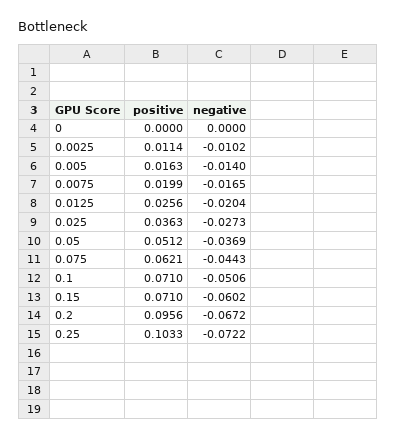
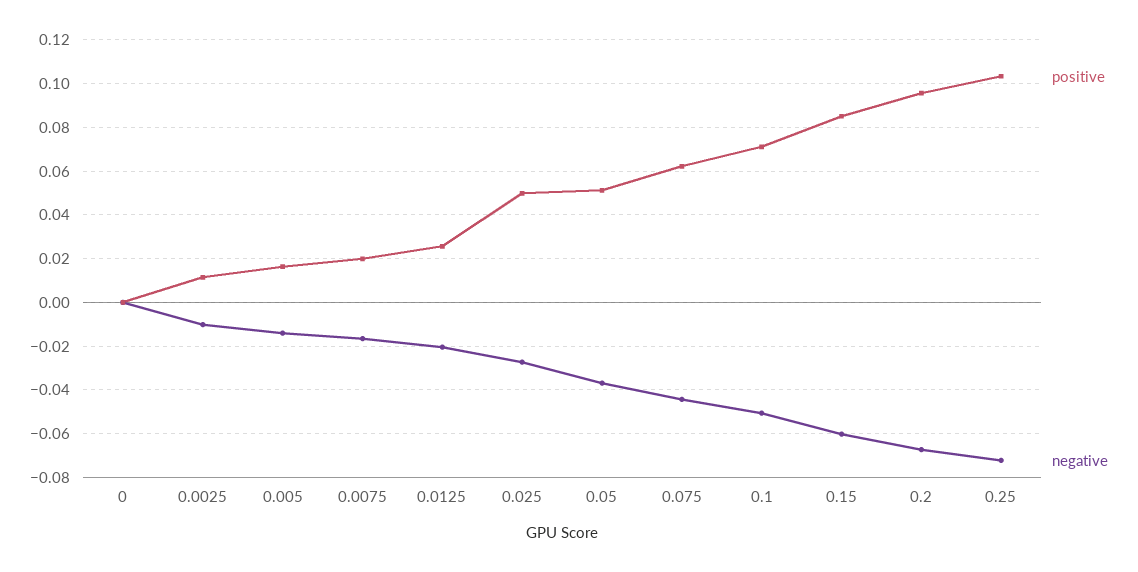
  {
    "positive": {
      "0": 0,
      "0.0025": 0.0114,
      "0.005": 0.0163,
      "0.0075": 0.0199,
      "0.0125": 0.0256,
-     "0.025": 0.0363,
+     "0.025": 0.05,
      "0.05": 0.0512,
      "0.075": 0.0621,
      "0.1": 0.071,
-     "0.15": 0.071,
+     "0.15": 0.085,
      "0.2": 0.0956,
      "0.25": 0.1033
    },
    "negative": {
      "0": 0,
      "0.0025": -0.0102,
      "0.005": -0.014,
      "0.0075": -0.0165,
      "0.0125": -0.0204,
      "0.025": -0.0273,
      "0.05": -0.0369,
      "0.075": -0.0443,
      "0.1": -0.0506,
      "0.15": -0.0602,
      "0.2": -0.0672,
      "0.25": -0.0722
    }
  }

